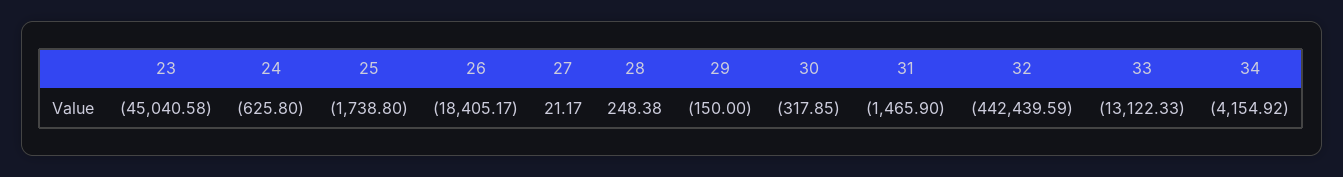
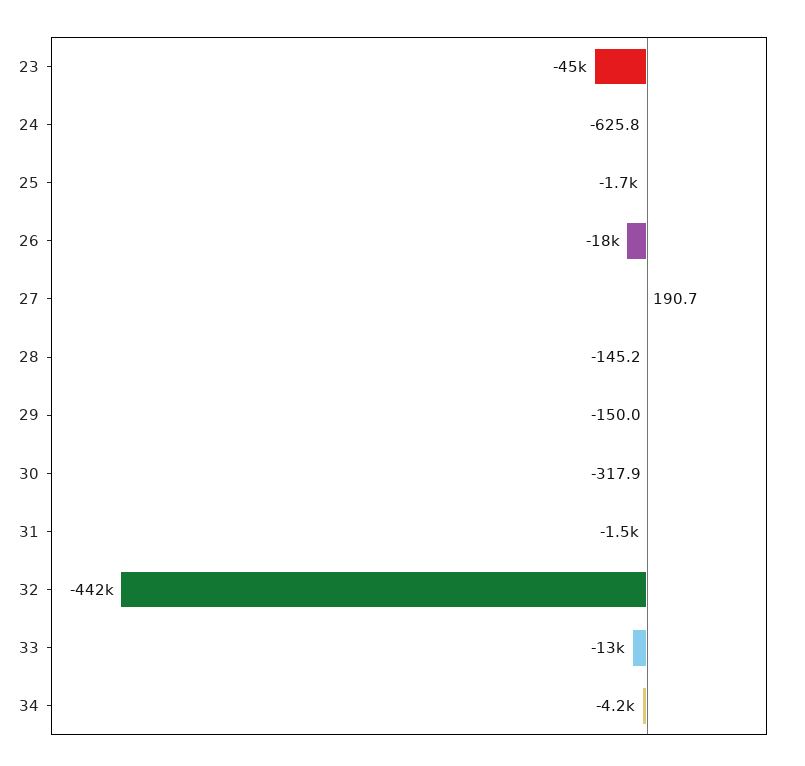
  {
    "23": -45040.58,
    "24": -625.8,
    "25": -1738.8,
    "26": -18405.17,
-   "27": 21.17,
+   "27": 190.7,
-   "28": 248.38,
+   "28": -145.2,
    "29": -150,
    "30": -317.85,
    "31": -1465.9,
    "32": -442439.59,
    "33": -13122.33,
    "34": -4154.92
  }

